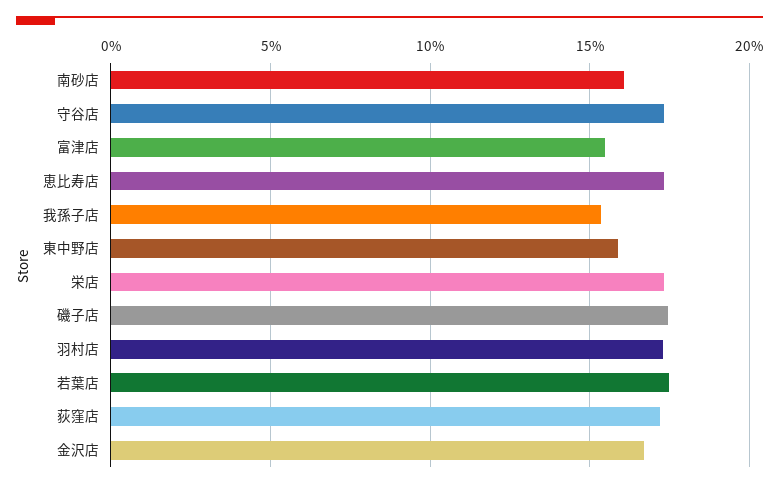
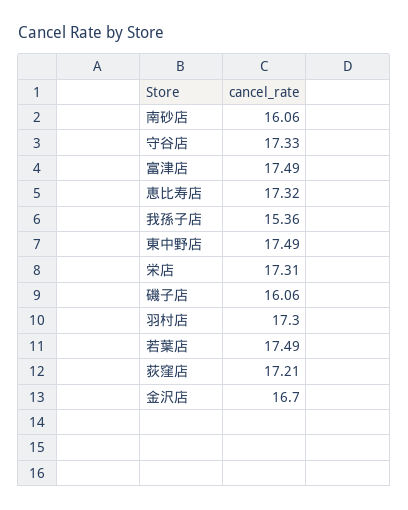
  {
    "南砂店": 16.06,
    "守谷店": 17.33,
-   "富津店": 15.5,
+   "富津店": 17.49,
    "恵比寿店": 17.32,
    "我孫子店": 15.36,
-   "東中野店": 16,
+   "東中野店": 17.49,
    "栄店": 17.31,
-   "磯子店": 17.5,
+   "磯子店": 16.06,
    "羽村店": 17.3,
    "若葉店": 17.49,
    "荻窪店": 17.21,
    "金沢店": 16.7
  }

